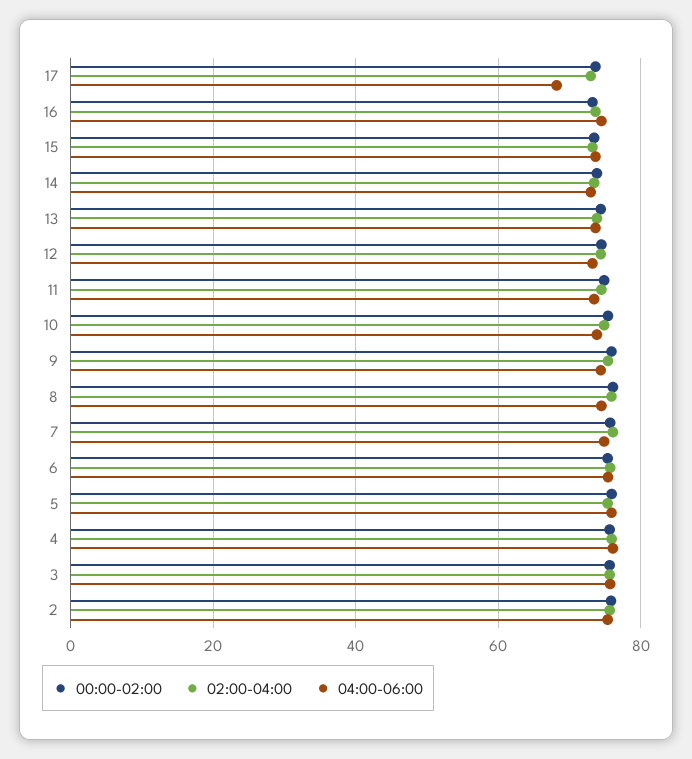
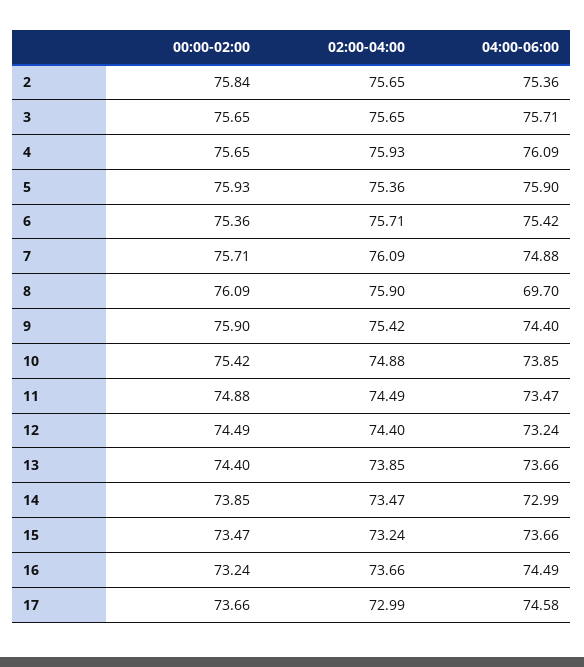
  {
    "00:00-02:00": {
      "17": 73.66,
      "16": 73.24,
      "15": 73.47,
      "14": 73.85,
      "13": 74.4,
      "12": 74.49,
      "11": 74.88,
      "10": 75.42,
      "9": 75.9,
      "8": 76.09,
      "7": 75.71,
      "6": 75.36,
      "5": 75.93,
      "4": 75.65,
      "3": 75.65,
      "2": 75.84
    },
    "02:00-04:00": {
      "17": 72.99,
      "16": 73.66,
      "15": 73.24,
      "14": 73.47,
      "13": 73.85,
      "12": 74.4,
      "11": 74.49,
      "10": 74.88,
      "9": 75.42,
      "8": 75.9,
      "7": 76.09,
      "6": 75.71,
      "5": 75.36,
      "4": 75.93,
      "3": 75.65,
      "2": 75.65
    },
    "04:00-06:00": {
-     "17": 68,
+     "17": 74.58,
      "16": 74.49,
      "15": 73.66,
      "14": 72.99,
      "13": 73.66,
      "12": 73.24,
      "11": 73.47,
      "10": 73.85,
      "9": 74.4,
-     "8": 74,
+     "8": 69.7,
      "7": 74.88,
      "6": 75.42,
      "5": 75.9,
      "4": 76.09,
      "3": 75.71,
      "2": 75.36
    }
  }

